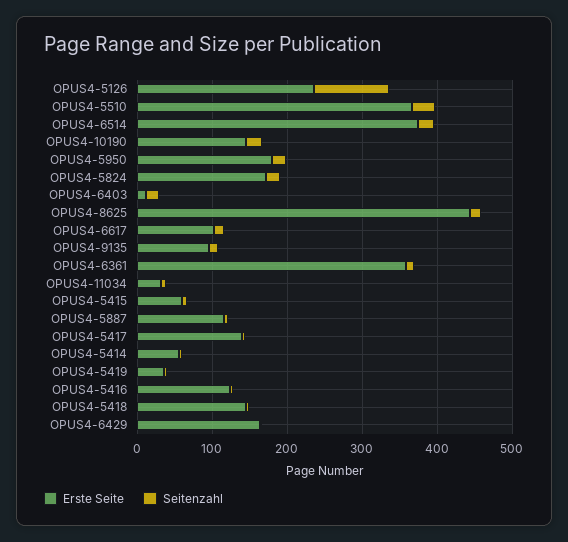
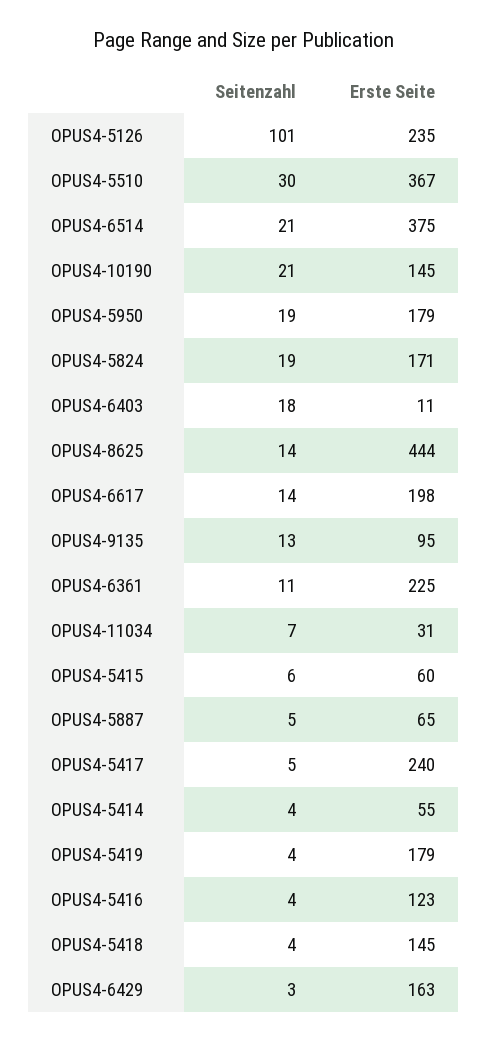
  {
    "Erste Seite": {
      "OPUS4-5126": 235,
      "OPUS4-5510": 367,
      "OPUS4-6514": 375,
      "OPUS4-10190": 145,
      "OPUS4-5950": 179,
      "OPUS4-5824": 171,
      "OPUS4-6403": 11,
      "OPUS4-8625": 444,
-     "OPUS4-6617": 100,
+     "OPUS4-6617": 198,
      "OPUS4-9135": 95,
-     "OPUS4-6361": 360,
+     "OPUS4-6361": 225,
      "OPUS4-11034": 31,
      "OPUS4-5415": 60,
-     "OPUS4-5887": 120,
+     "OPUS4-5887": 65,
-     "OPUS4-5417": 140,
+     "OPUS4-5417": 240,
      "OPUS4-5414": 55,
-     "OPUS4-5419": 40,
+     "OPUS4-5419": 179,
      "OPUS4-5416": 123,
      "OPUS4-5418": 145,
      "OPUS4-6429": 163
    },
    "Seitenzahl": {
      "OPUS4-5126": 101,
      "OPUS4-5510": 30,
      "OPUS4-6514": 21,
      "OPUS4-10190": 21,
      "OPUS4-5950": 19,
      "OPUS4-5824": 19,
      "OPUS4-6403": 18,
      "OPUS4-8625": 14,
      "OPUS4-6617": 14,
      "OPUS4-9135": 13,
      "OPUS4-6361": 11,
      "OPUS4-11034": 7,
      "OPUS4-5415": 6,
      "OPUS4-5887": 5,
      "OPUS4-5417": 5,
      "OPUS4-5414": 4,
      "OPUS4-5419": 4,
      "OPUS4-5416": 4,
      "OPUS4-5418": 4,
      "OPUS4-6429": 3
    }
  }

